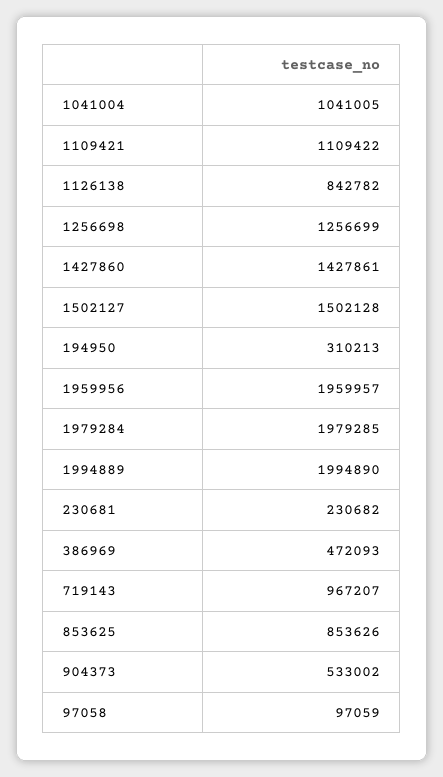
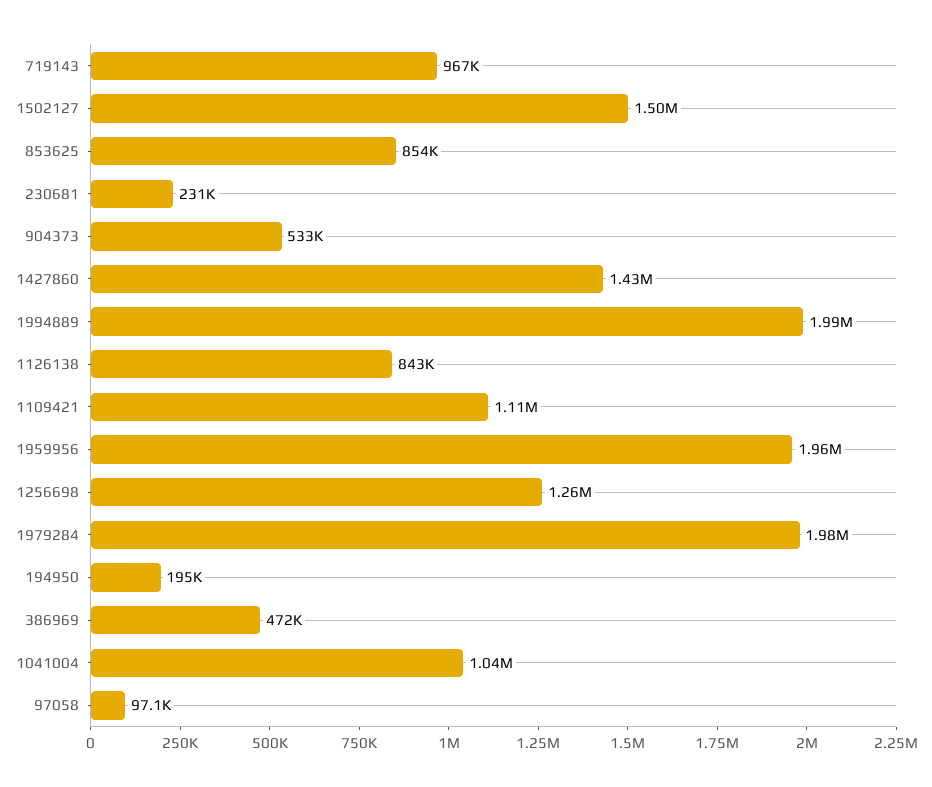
  {
    "1041004": 1041005,
    "1109421": 1109422,
    "1126138": 842782,
    "1256698": 1256699,
    "1427860": 1427861,
    "1502127": 1502128,
-   "194950": 310213,
+   "194950": 195000,
    "1959956": 1959957,
    "1979284": 1979285,
    "1994889": 1994890,
    "230681": 230682,
    "386969": 472093,
    "719143": 967207,
    "853625": 853626,
    "904373": 533002,
    "97058": 97059
  }

